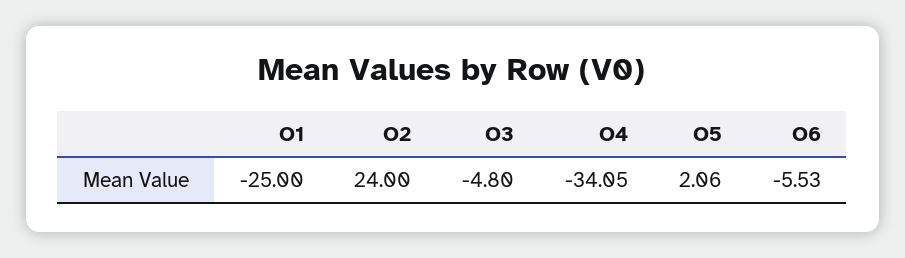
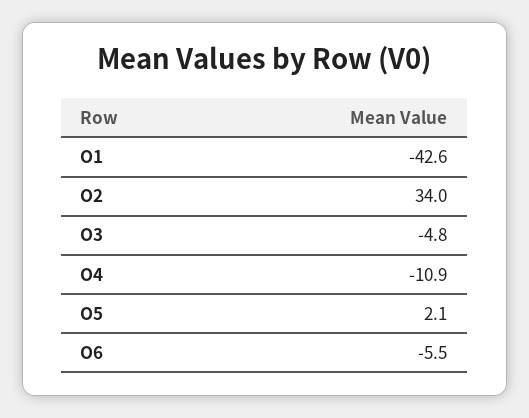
  {
-   "O1": -25,
+   "O1": -42.6,
-   "O2": 24,
+   "O2": 34,
    "O3": -4.8,
-   "O4": -34.05,
+   "O4": -10.9,
    "O5": 2.06,
    "O6": -5.53
  }

